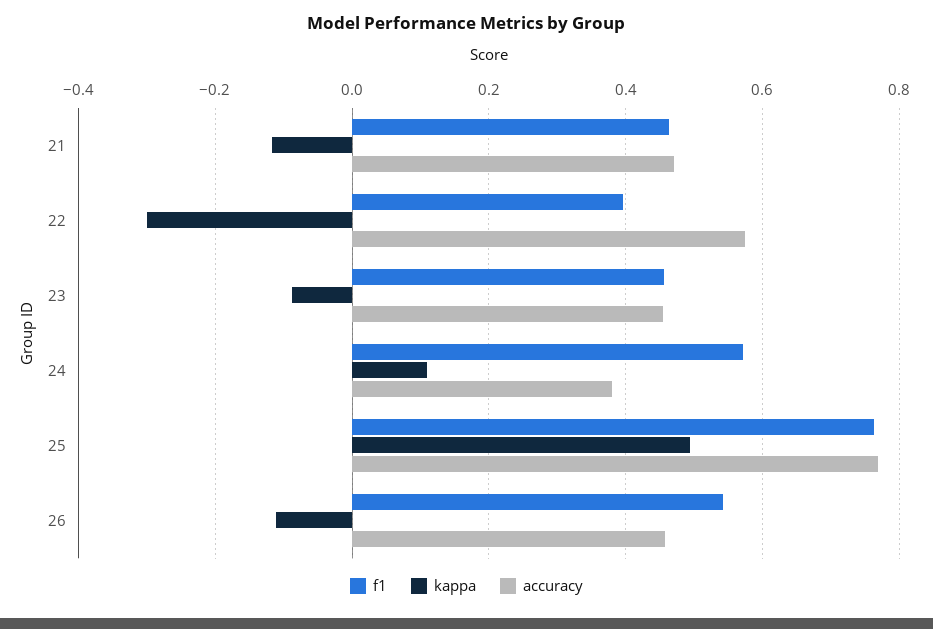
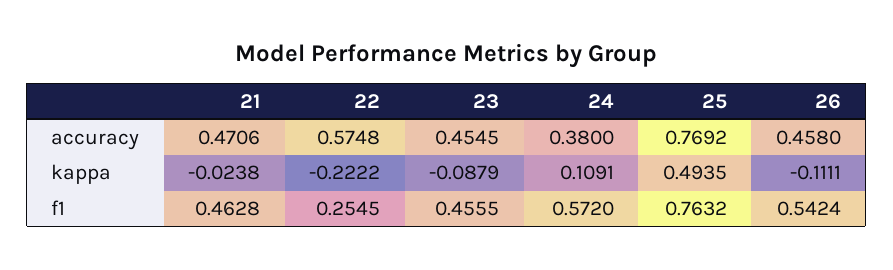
  {
    "f1": {
      "21": 0.4628,
-     "22": 0.4,
+     "22": 0.2545,
      "23": 0.4555,
      "24": 0.572,
      "25": 0.7632,
      "26": 0.5424
    },
    "kappa": {
-     "21": -0.12,
+     "21": -0.0238,
-     "22": -0.3,
+     "22": -0.2222,
      "23": -0.0879,
      "24": 0.1091,
      "25": 0.4935,
      "26": -0.1111
    },
    "accuracy": {
      "21": 0.4706,
      "22": 0.5748,
      "23": 0.4545,
      "24": 0.38,
      "25": 0.7692,
      "26": 0.458
    }
  }

